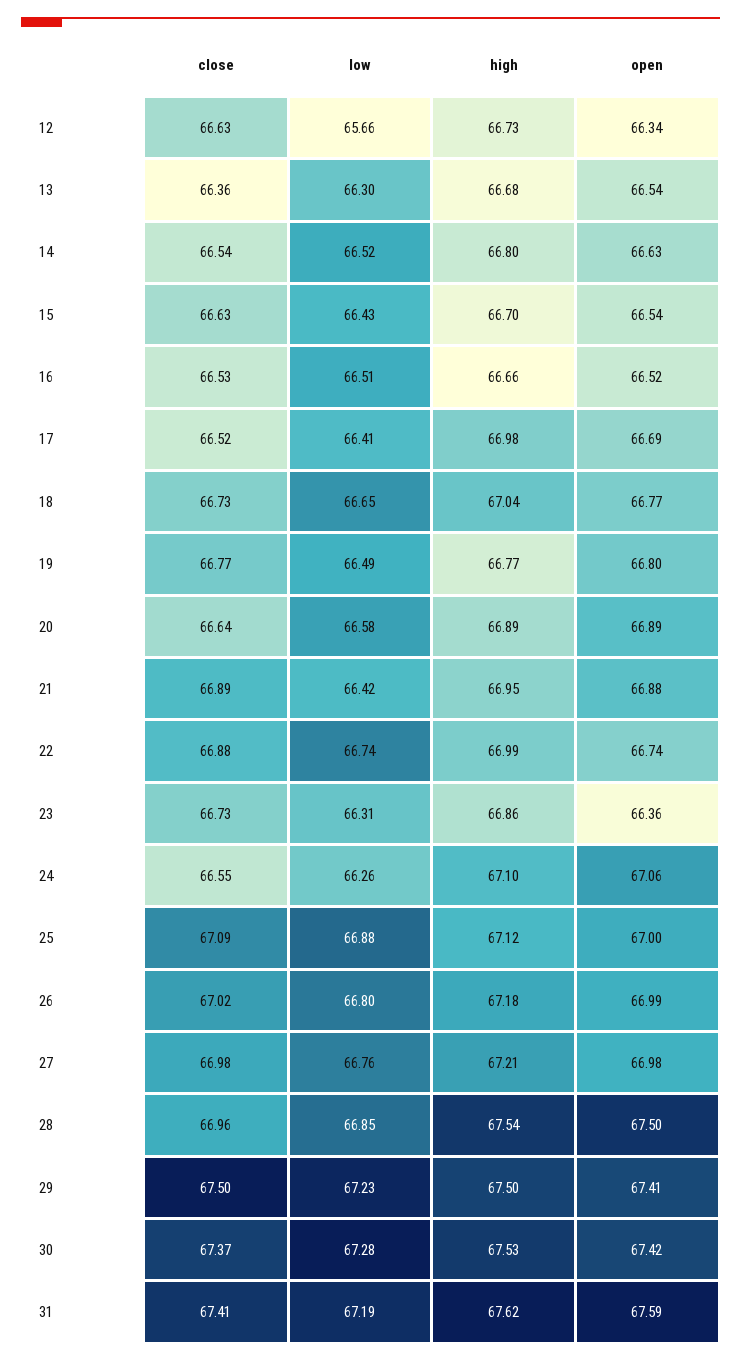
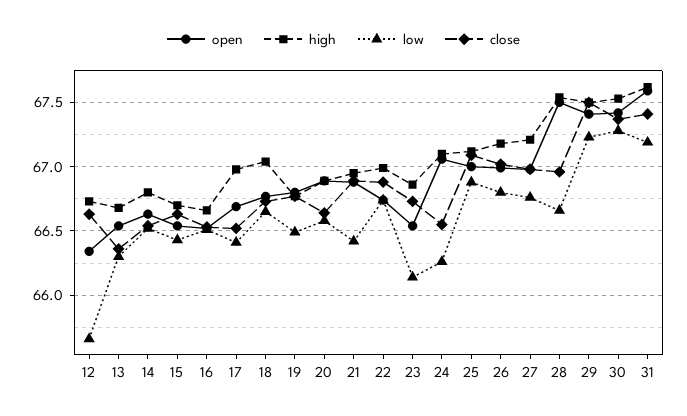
  {
    "close": {
      "12": 66.63,
      "13": 66.36,
      "14": 66.54,
      "15": 66.63,
      "16": 66.53,
      "17": 66.52,
      "18": 66.73,
      "19": 66.77,
      "20": 66.64,
      "21": 66.89,
      "22": 66.88,
      "23": 66.73,
      "24": 66.55,
      "25": 67.09,
      "26": 67.02,
      "27": 66.98,
      "28": 66.96,
      "29": 67.5,
      "30": 67.37,
      "31": 67.41
    },
    "low": {
      "12": 65.66,
      "13": 66.3,
      "14": 66.52,
      "15": 66.43,
      "16": 66.51,
      "17": 66.41,
      "18": 66.65,
      "19": 66.49,
      "20": 66.58,
      "21": 66.42,
      "22": 66.74,
-     "23": 66.31,
+     "23": 66.15,
      "24": 66.26,
      "25": 66.88,
      "26": 66.8,
      "27": 66.76,
-     "28": 66.85,
+     "28": 66.65,
      "29": 67.23,
      "30": 67.28,
      "31": 67.19
    },
    "high": {
      "12": 66.73,
      "13": 66.68,
      "14": 66.8,
      "15": 66.7,
      "16": 66.66,
      "17": 66.98,
      "18": 67.04,
      "19": 66.77,
      "20": 66.89,
      "21": 66.95,
      "22": 66.99,
      "23": 66.86,
      "24": 67.1,
      "25": 67.12,
      "26": 67.18,
      "27": 67.21,
      "28": 67.54,
      "29": 67.5,
      "30": 67.53,
      "31": 67.62
    },
    "open": {
      "12": 66.34,
      "13": 66.54,
      "14": 66.63,
      "15": 66.54,
      "16": 66.52,
      "17": 66.69,
      "18": 66.77,
      "19": 66.8,
      "20": 66.89,
      "21": 66.88,
      "22": 66.74,
-     "23": 66.36,
+     "23": 66.55,
      "24": 67.06,
      "25": 67,
      "26": 66.99,
      "27": 66.98,
      "28": 67.5,
      "29": 67.41,
      "30": 67.42,
      "31": 67.59
    }
  }

